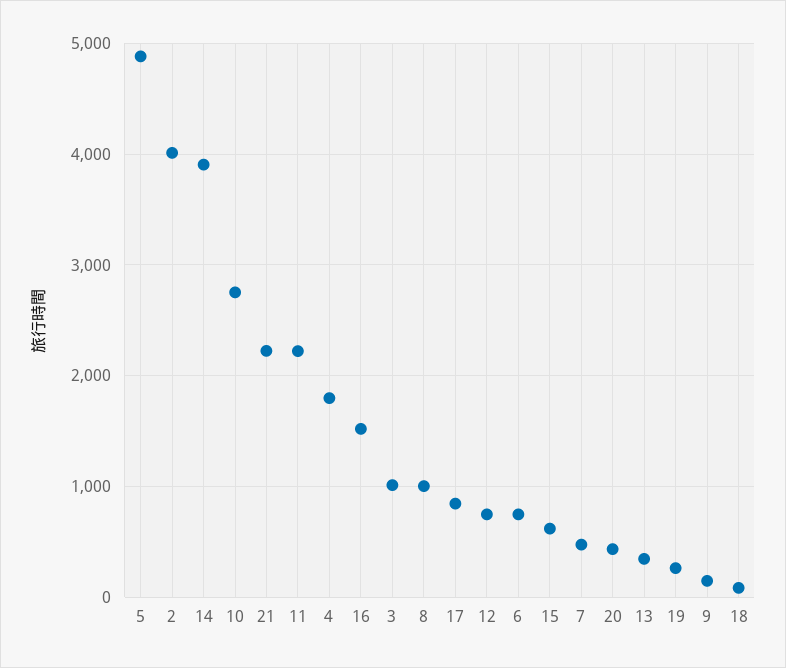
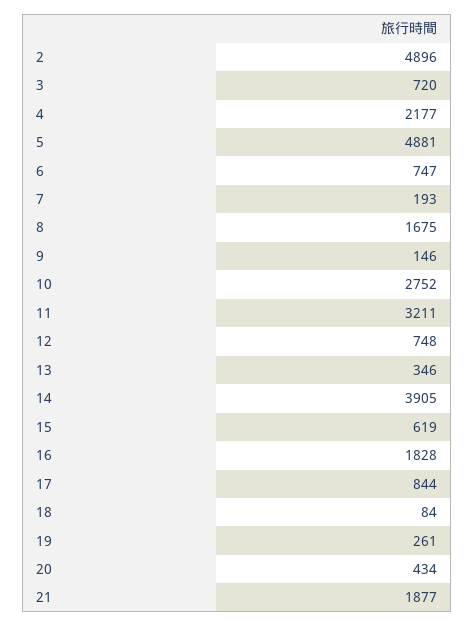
  {
    "5": 4881,
-   "2": 4000,
+   "2": 4896,
    "14": 3905,
    "10": 2752,
-   "21": 2200,
+   "21": 1877,
-   "11": 2200,
+   "11": 3211,
-   "4": 1800,
+   "4": 2177,
-   "16": 1500,
+   "16": 1828,
-   "3": 1000,
+   "3": 720,
-   "8": 1000,
+   "8": 1675,
    "17": 844,
    "12": 748,
    "6": 747,
    "15": 619,
-   "7": 500,
+   "7": 193,
    "20": 434,
    "13": 346,
    "19": 261,
    "9": 146,
    "18": 84
  }

